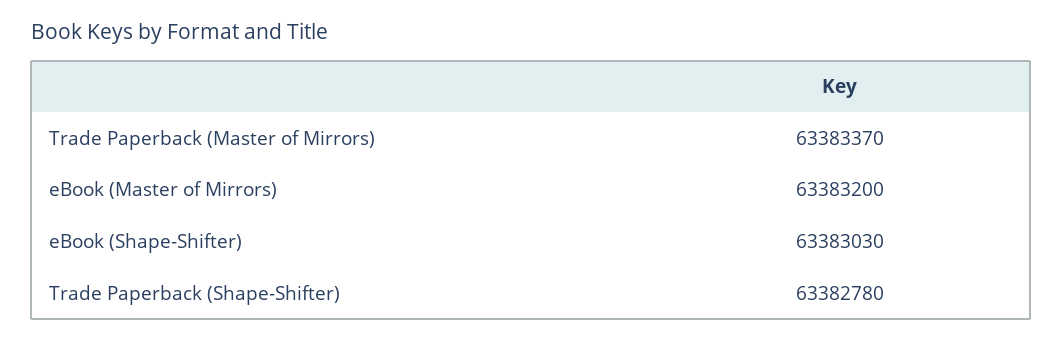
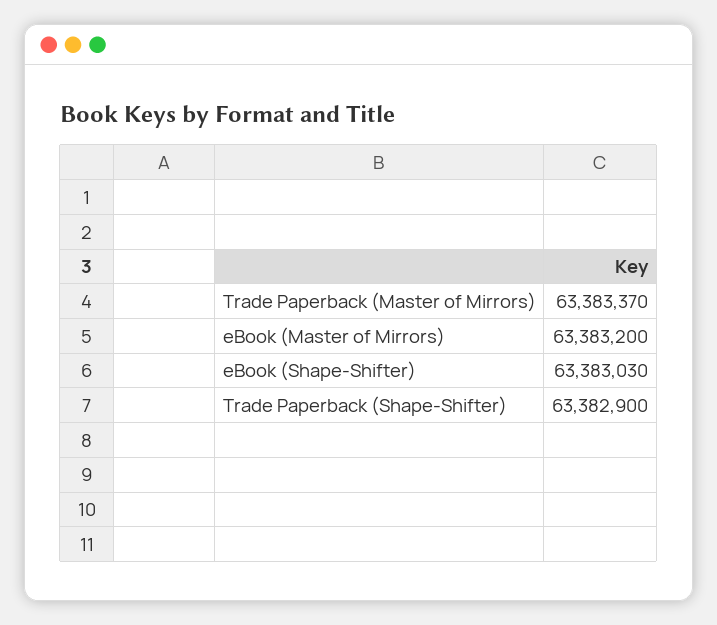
  {
    "Trade Paperback (Master of Mirrors)": 63383370,
    "eBook (Master of Mirrors)": 63383200,
    "eBook (Shape-Shifter)": 63383030,
-   "Trade Paperback (Shape-Shifter)": 63382780
+   "Trade Paperback (Shape-Shifter)": 63382900
  }

